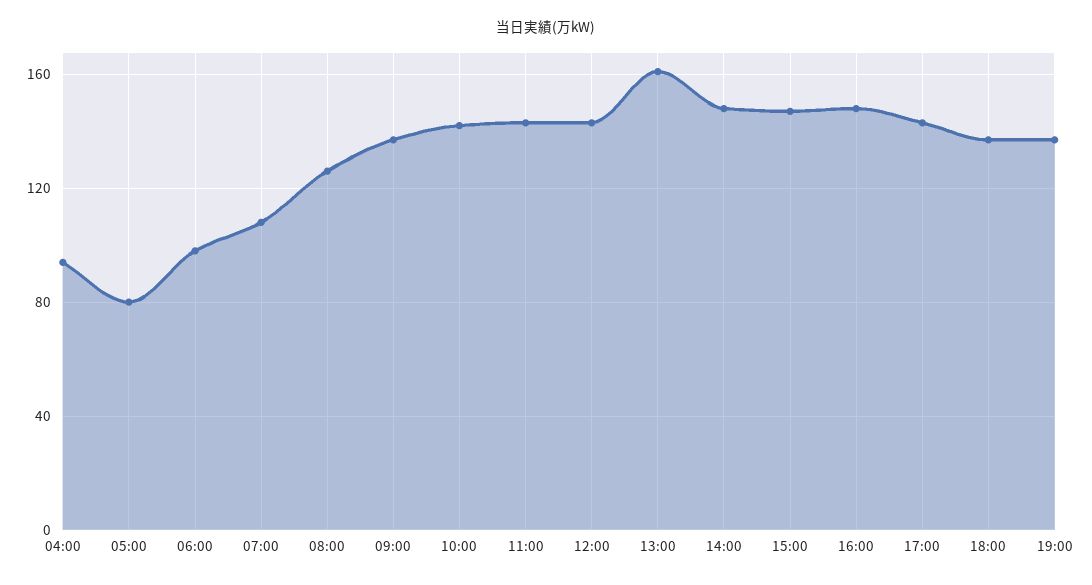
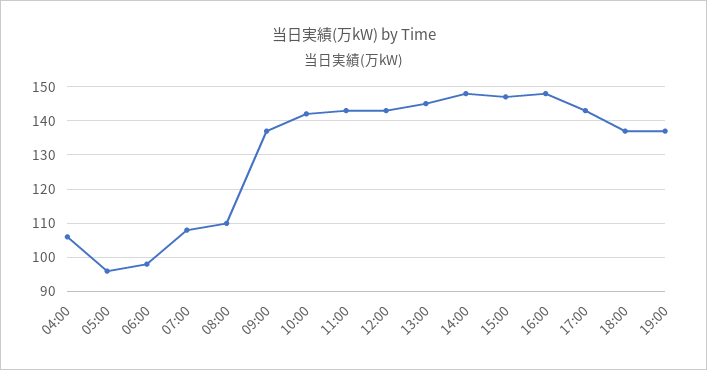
  {
-   "04:00": 95,
+   "04:00": 105,
-   "05:00": 80,
+   "05:00": 95,
    "06:00": 100,
    "07:00": 110,
-   "08:00": 125,
+   "08:00": 110,
    "09:00": 135,
    "10:00": 140,
    "11:00": 145,
    "12:00": 145,
-   "13:00": 160,
+   "13:00": 145,
    "14:00": 150,
    "15:00": 145,
    "16:00": 150,
    "17:00": 145,
    "18:00": 135,
    "19:00": 135
  }

